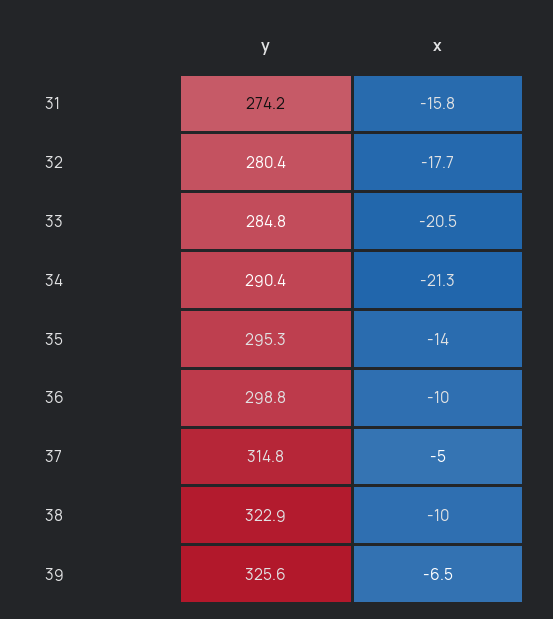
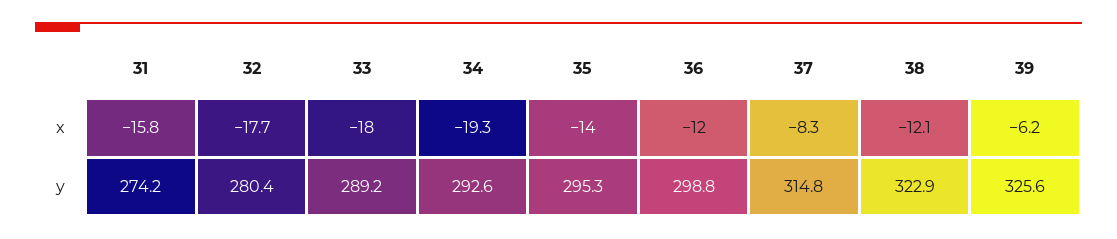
  {
    "y": {
      "31": 274.2,
      "32": 280.4,
-     "33": 284.8,
+     "33": 289.2,
-     "34": 290.4,
+     "34": 292.6,
      "35": 295.3,
      "36": 298.8,
      "37": 314.8,
      "38": 322.9,
      "39": 325.6
    },
    "x": {
      "31": -15.8,
      "32": -17.7,
-     "33": -20.5,
+     "33": -18,
-     "34": -21.3,
+     "34": -19.3,
      "35": -14,
-     "36": -10,
+     "36": -12,
-     "37": -5,
+     "37": -8.3,
-     "38": -10,
+     "38": -12.1,
-     "39": -6.5
+     "39": -6.2
    }
  }

